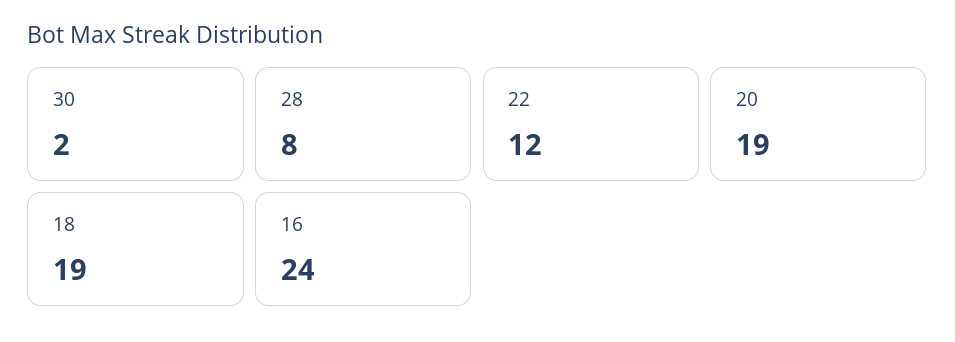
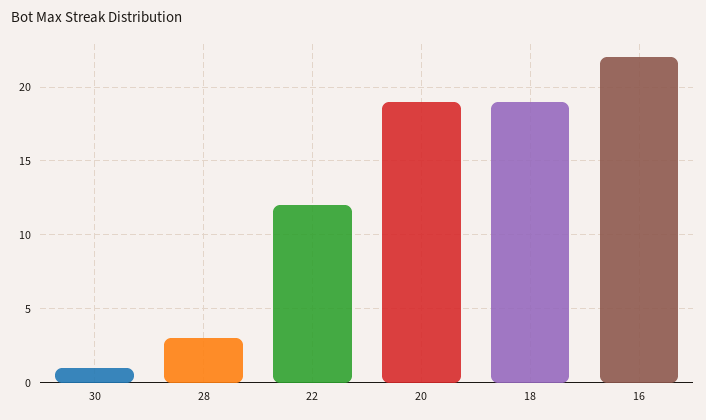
  {
-   "30": 2,
+   "30": 1,
-   "28": 8,
+   "28": 3,
    "22": 12,
    "20": 19,
    "18": 19,
-   "16": 24
+   "16": 22
  }

